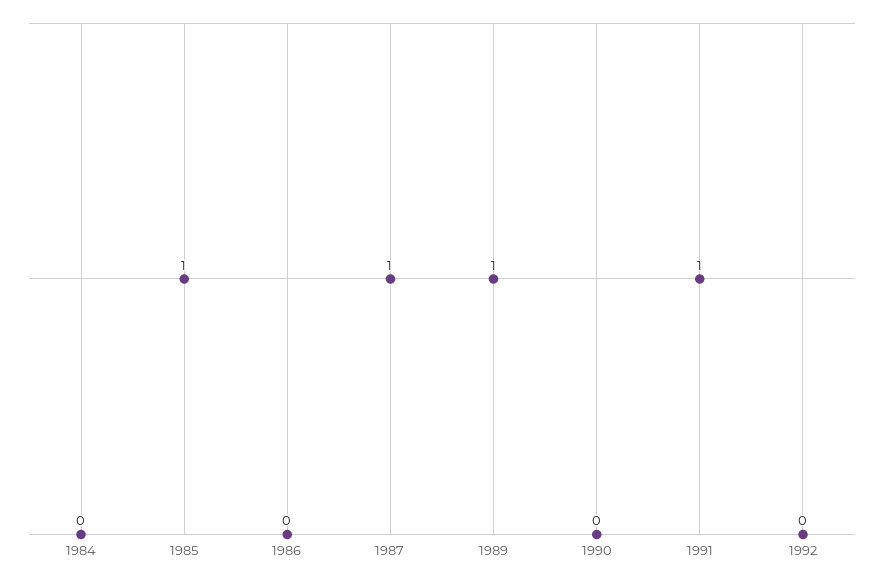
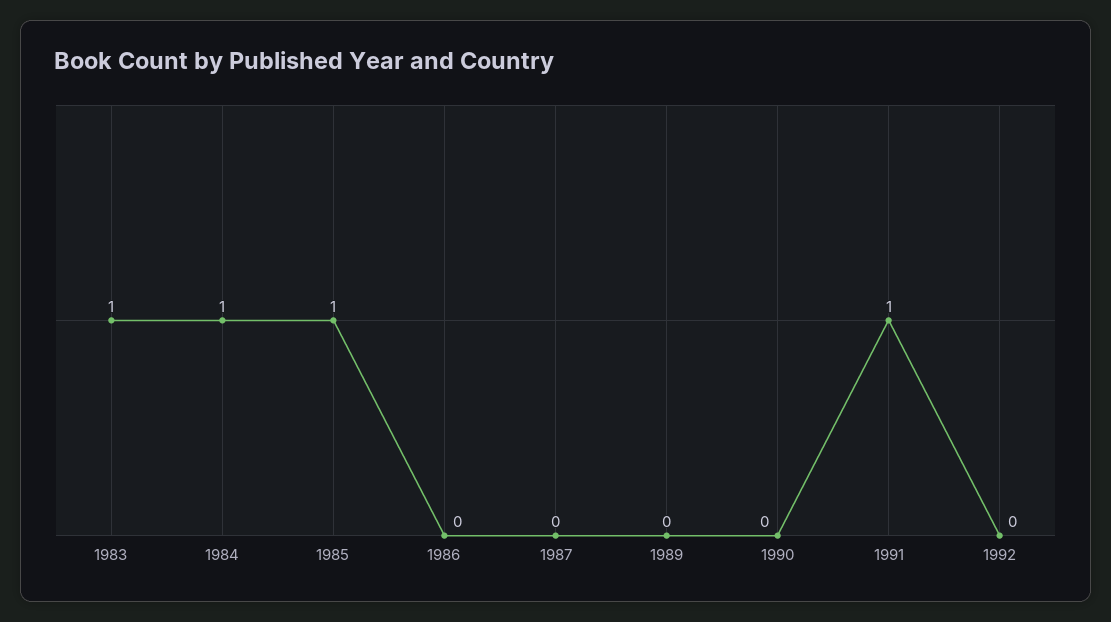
  {
-   "1984": 0,
+   "1984": 1,
    "1985": 1,
    "1986": 0,
-   "1987": 1,
+   "1987": 0,
-   "1989": 1,
+   "1989": 0,
    "1990": 0,
    "1991": 1,
-   "1992": 0
+   "1992": 0,
+   "1983": 1
  }

